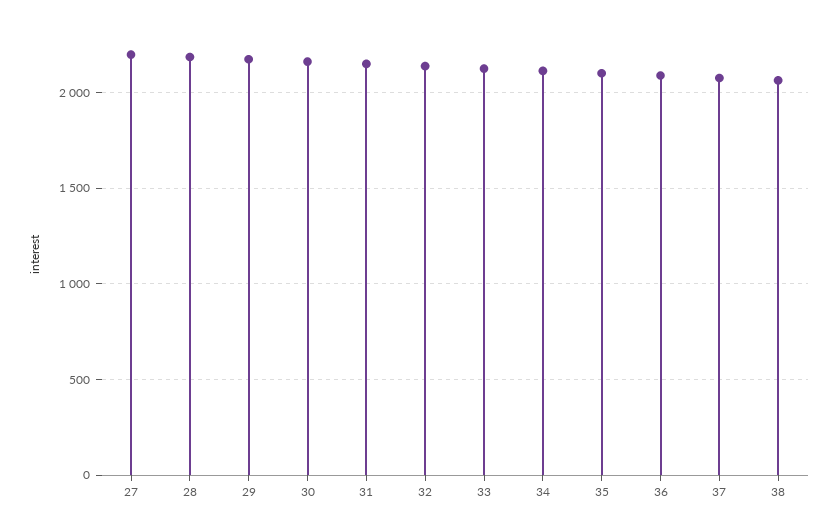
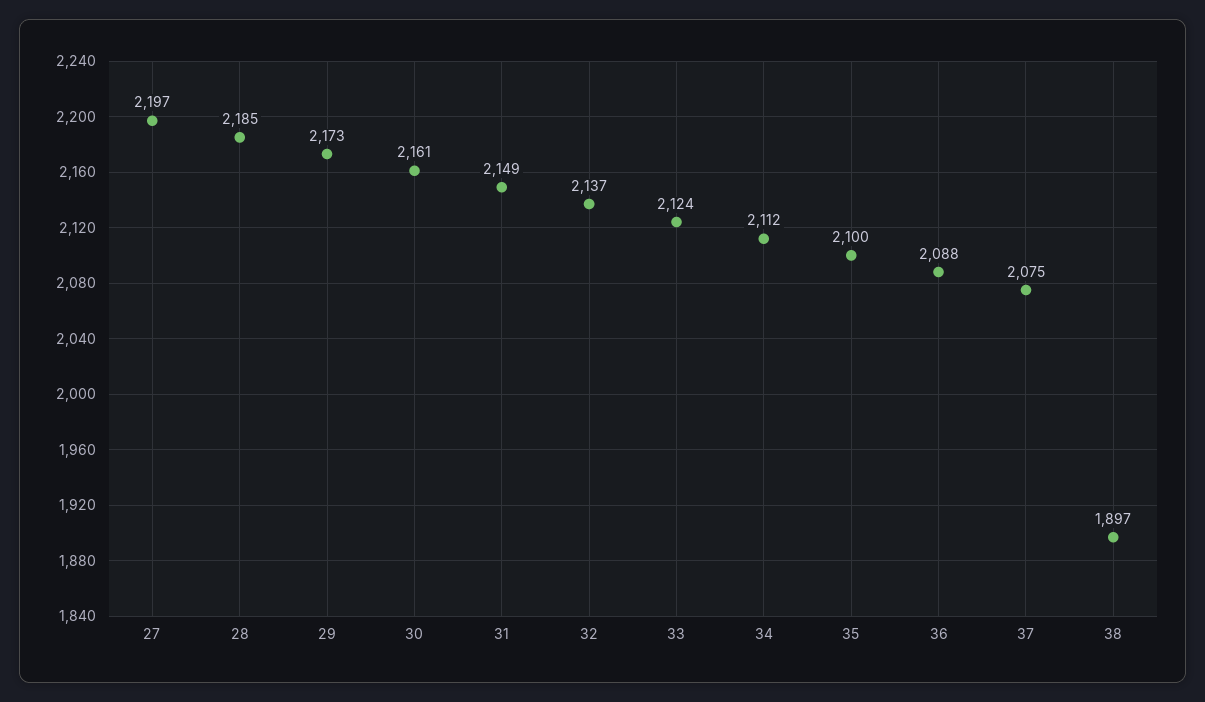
  {
    "27": 2197,
    "28": 2185,
    "29": 2173,
    "30": 2161,
    "31": 2149,
    "32": 2137,
    "33": 2124,
    "34": 2112,
    "35": 2100,
    "36": 2088,
    "37": 2075,
-   "38": 2050
+   "38": 1897
  }

